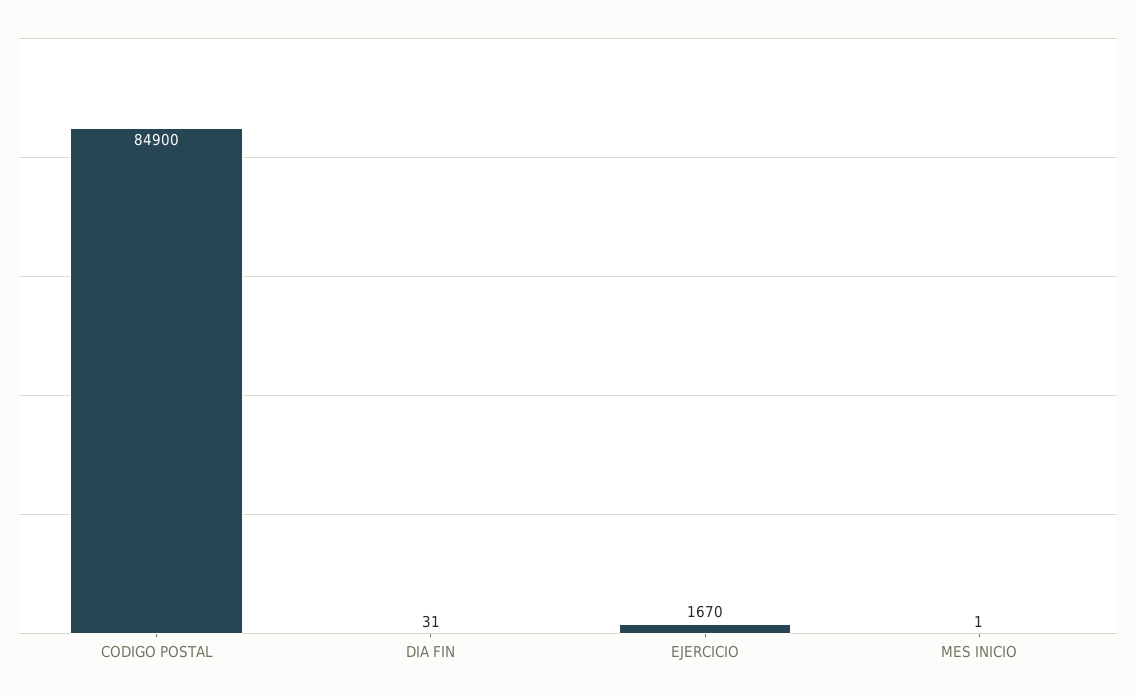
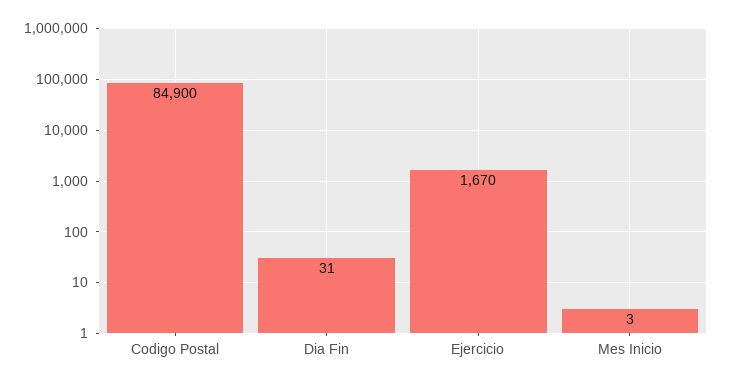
  {
    "CODIGO POSTAL": 84900,
    "DIA FIN": 31,
    "EJERCICIO": 1670,
-   "MES INICIO": 1
+   "MES INICIO": 3
  }

